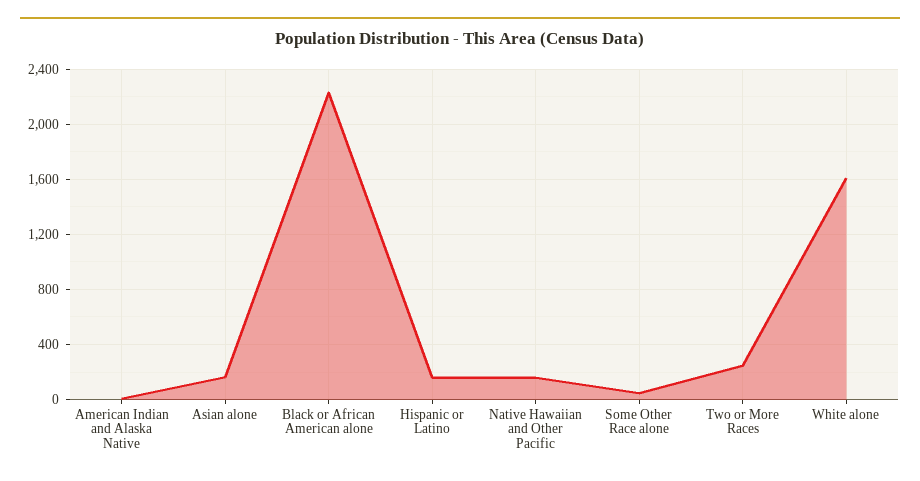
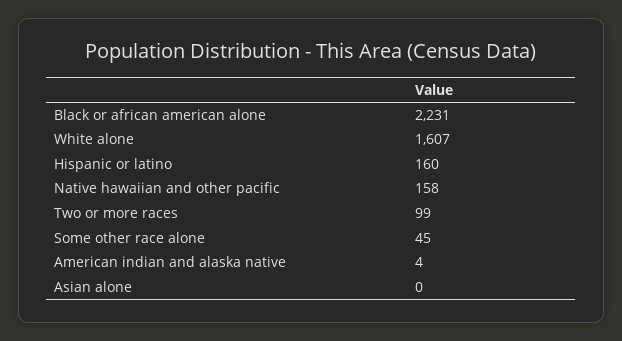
  {
    "American Indian and Alaska Native": 4,
-   "Asian alone": 150,
+   "Asian alone": 0,
    "Black or African American alone": 2231,
    "Hispanic or Latino": 160,
    "Native Hawaiian and Other Pacific": 158,
    "Some Other Race alone": 45,
-   "Two or More Races": 250,
+   "Two or More Races": 99,
    "White alone": 1607
  }

